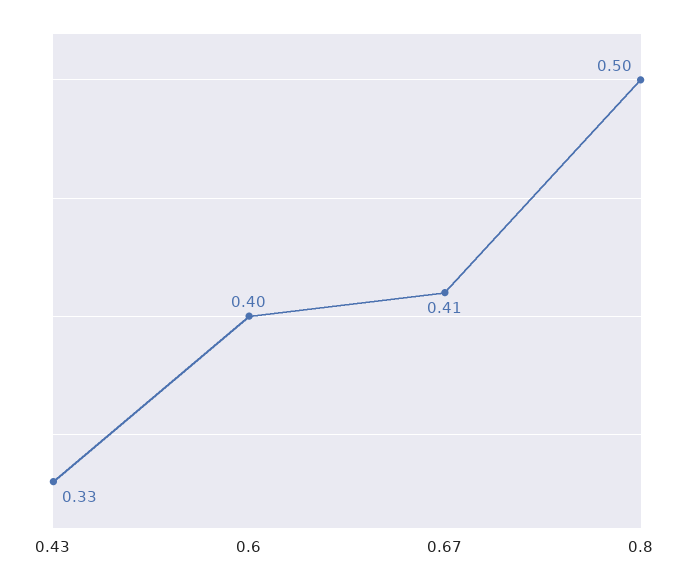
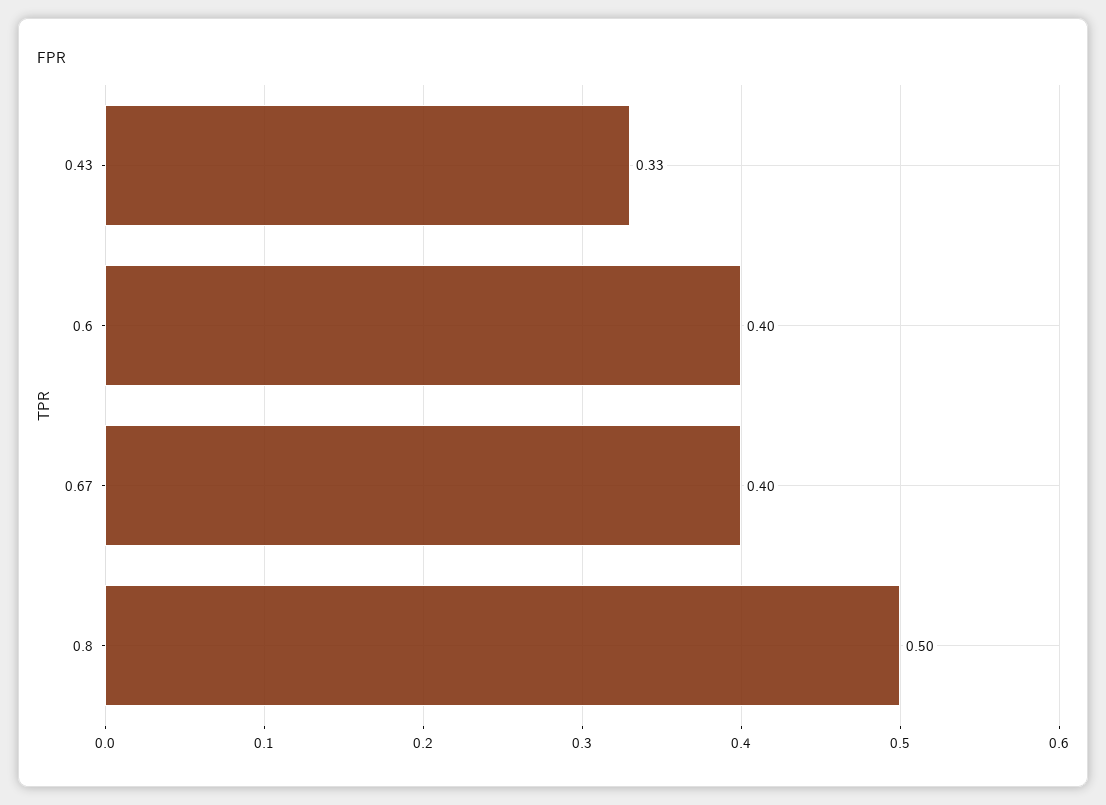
  {
    "0.43": 0.33,
    "0.6": 0.4,
-   "0.67": 0.41,
+   "0.67": 0.4,
    "0.8": 0.5
  }

